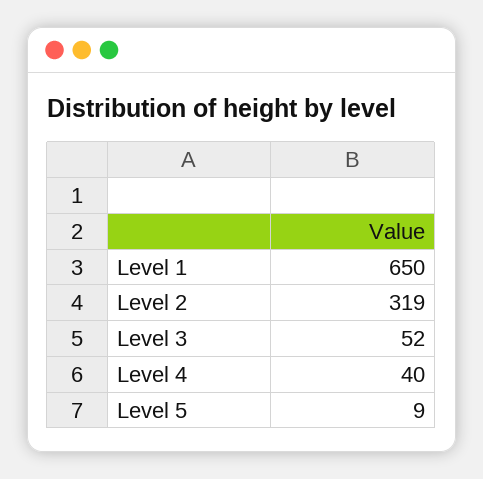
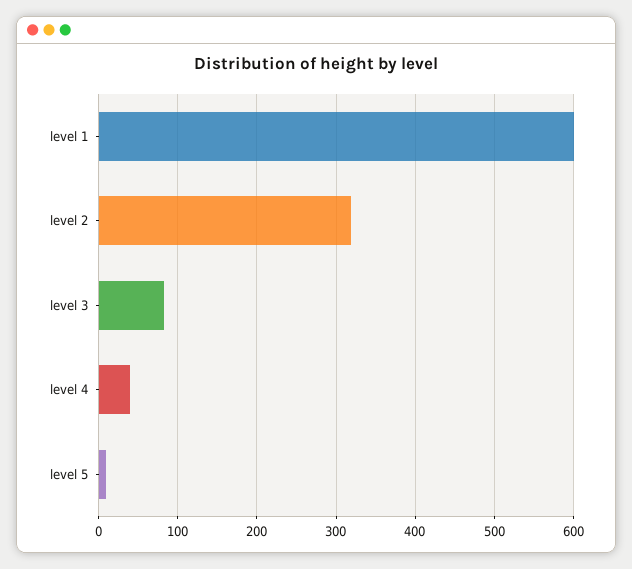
  {
-   "Level 1": 650,
+   "Level 1": 600,
    "Level 2": 319,
-   "Level 3": 52,
+   "Level 3": 80,
    "Level 4": 40,
    "Level 5": 9
  }

